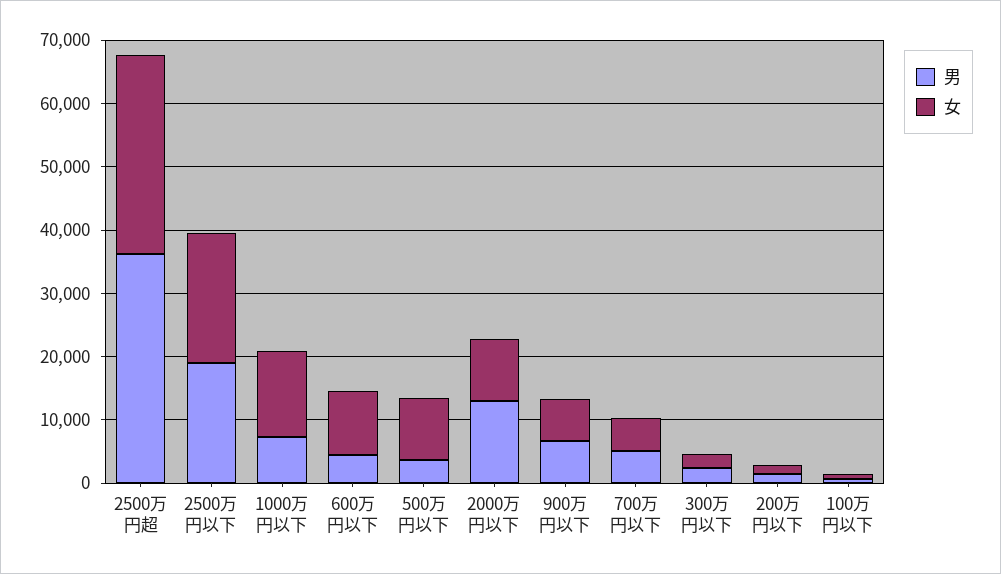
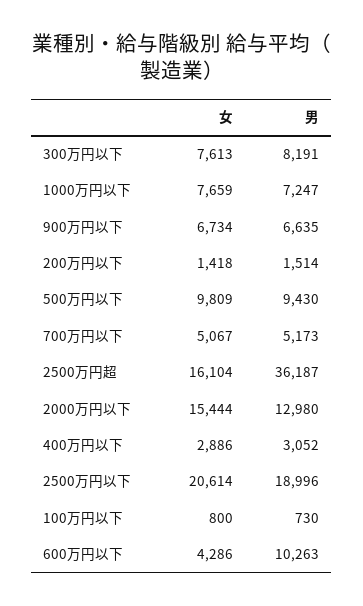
  {
    "男": {
      "2500万円超": 36187,
      "2500万円以下": 18996,
      "1000万円以下": 7247,
-     "600万円以下": 4000,
+     "600万円以下": 10263,
-     "500万円以下": 4000,
+     "500万円以下": 9430,
      "2000万円以下": 12980,
      "900万円以下": 6635,
      "700万円以下": 5173,
-     "300万円以下": 2000,
+     "300万円以下": 8191,
      "200万円以下": 1514,
-     "100万円以下": 730
+     "100万円以下": 730,
+     "400万円以下": 3052
    },
    "女": {
-     "2500万円超": 32000,
+     "2500万円超": 16104,
      "2500万円以下": 20614,
-     "1000万円以下": 14000,
+     "1000万円以下": 7659,
-     "600万円以下": 10000,
+     "600万円以下": 4286,
      "500万円以下": 9809,
-     "2000万円以下": 10000,
+     "2000万円以下": 15444,
      "900万円以下": 6734,
      "700万円以下": 5067,
-     "300万円以下": 2000,
+     "300万円以下": 7613,
      "200万円以下": 1418,
-     "100万円以下": 800
+     "100万円以下": 800,
+     "400万円以下": 2886
    }
  }

